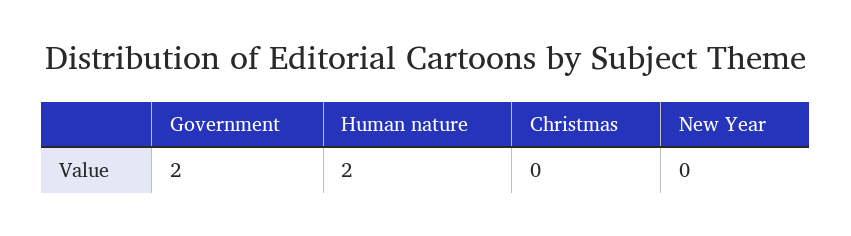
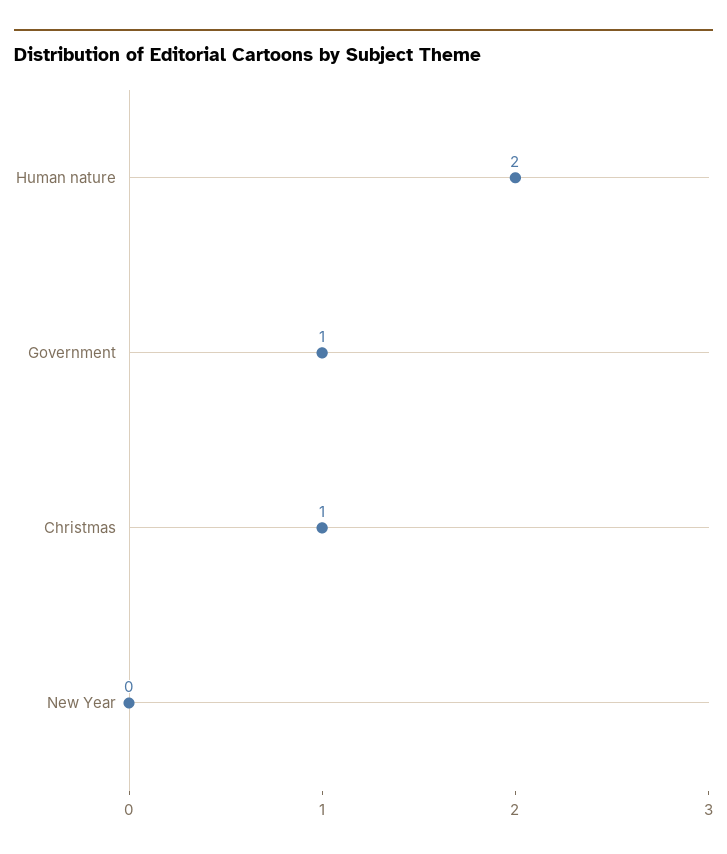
  {
-   "Government": 2,
+   "Government": 1,
    "Human nature": 2,
-   "Christmas": 0,
+   "Christmas": 1,
    "New Year": 0
  }

